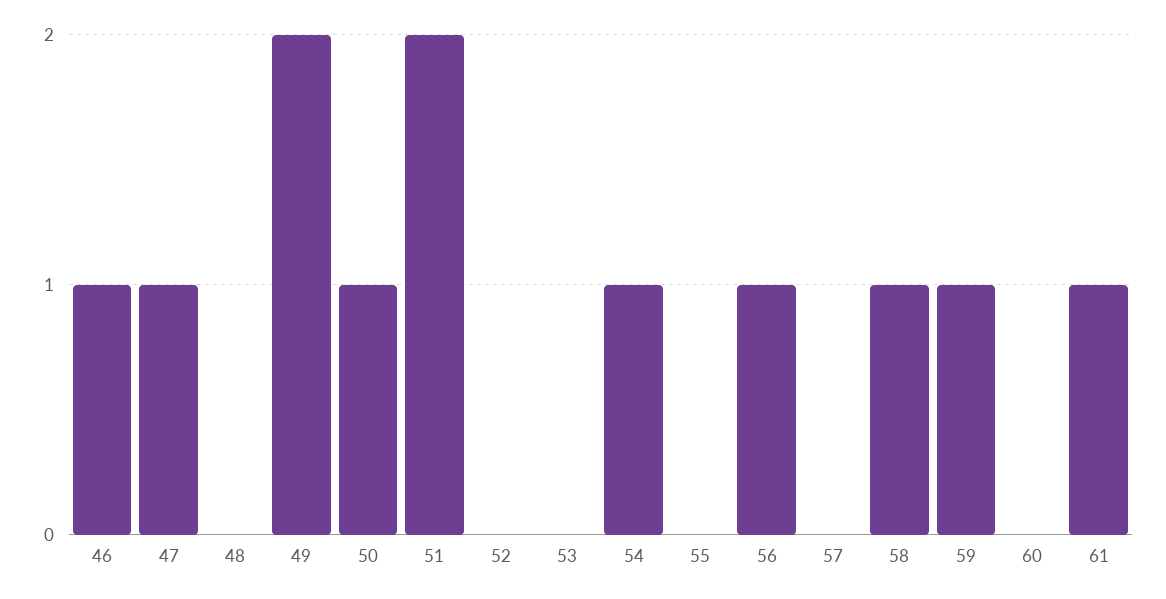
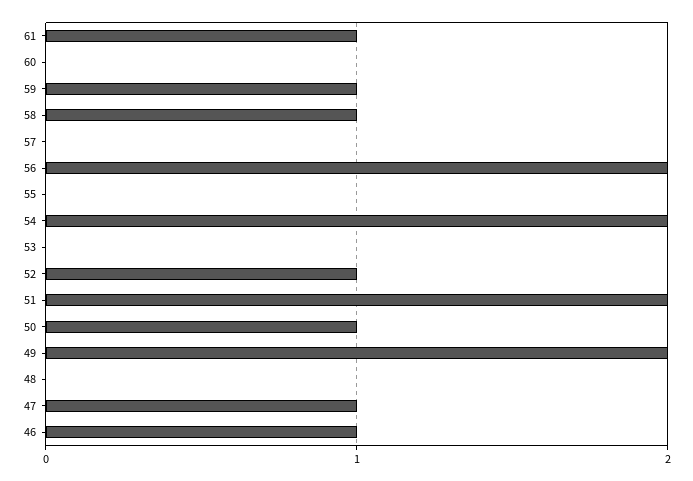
  {
    "46": 1,
    "47": 1,
    "48": 0,
    "49": 2,
    "50": 1,
    "51": 2,
-   "52": 0,
+   "52": 1,
    "53": 0,
-   "54": 1,
+   "54": 2,
    "55": 0,
-   "56": 1,
+   "56": 2,
    "57": 0,
    "58": 1,
    "59": 1,
    "60": 0,
    "61": 1
  }

